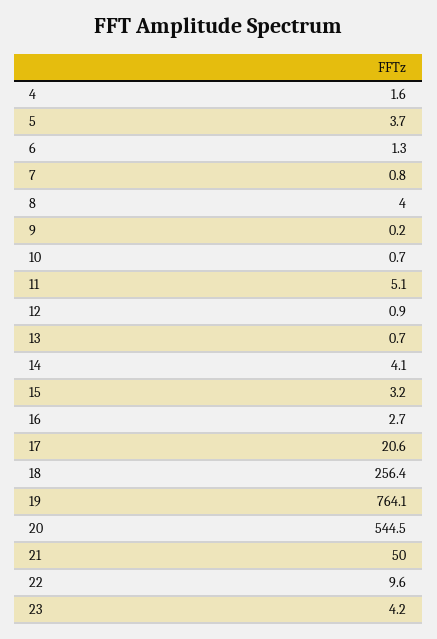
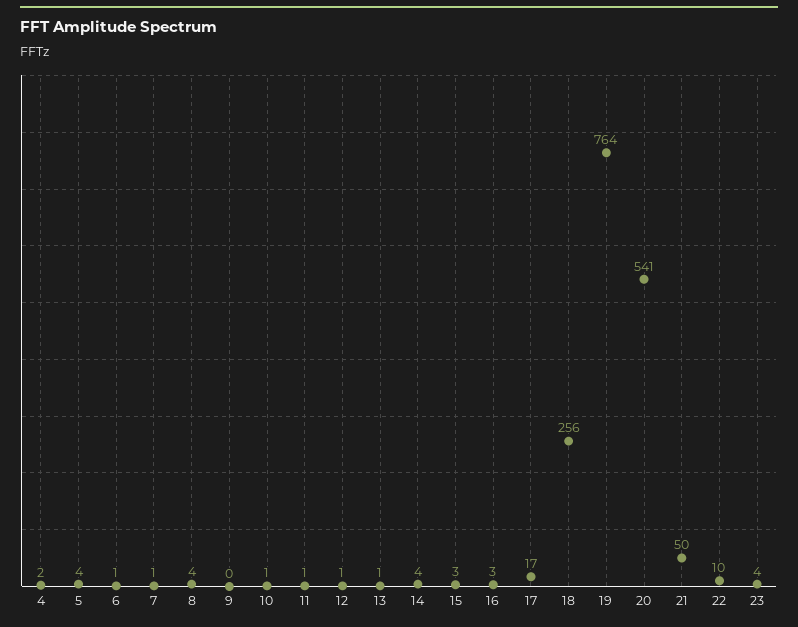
  {
    "4": 1.6,
    "5": 3.7,
    "6": 1.3,
    "7": 0.8,
    "8": 4,
    "9": 0.2,
    "10": 0.7,
-   "11": 5.1,
+   "11": 1,
    "12": 0.9,
    "13": 0.7,
    "14": 4.1,
    "15": 3.2,
    "16": 2.7,
-   "17": 20.6,
+   "17": 17,
    "18": 256.4,
    "19": 764.1,
-   "20": 544.5,
+   "20": 541,
    "21": 50,
    "22": 9.6,
    "23": 4.2
  }

